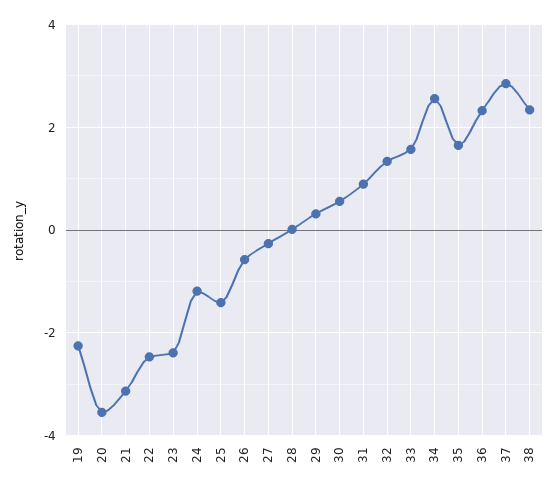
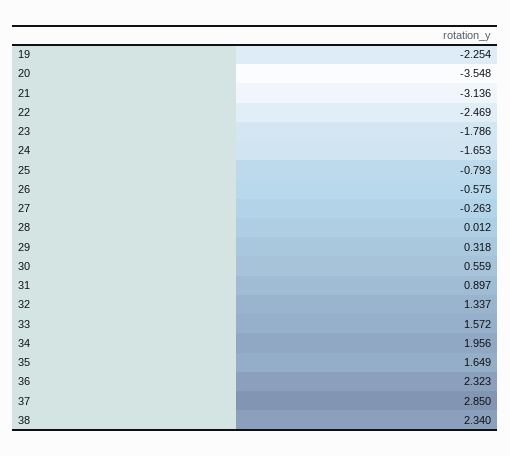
  {
    "19": -2.254,
    "20": -3.548,
    "21": -3.136,
    "22": -2.469,
-   "23": -2.4,
+   "23": -1.786,
-   "24": -1.2,
+   "24": -1.653,
-   "25": -1.4,
+   "25": -0.793,
    "26": -0.575,
    "27": -0.263,
    "28": 0.012,
    "29": 0.318,
    "30": 0.559,
    "31": 0.897,
    "32": 1.337,
    "33": 1.572,
-   "34": 2.6,
+   "34": 1.956,
    "35": 1.649,
    "36": 2.323,
    "37": 2.85,
    "38": 2.34
  }

